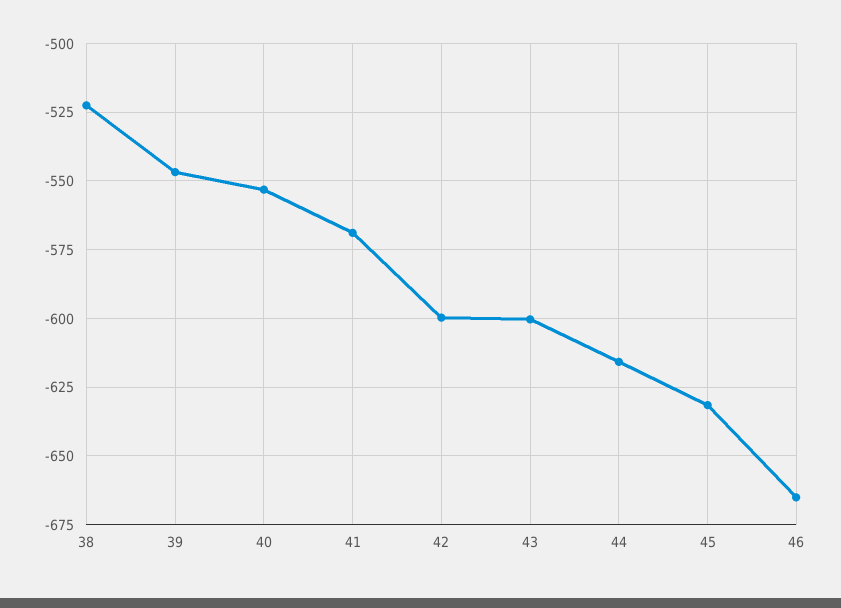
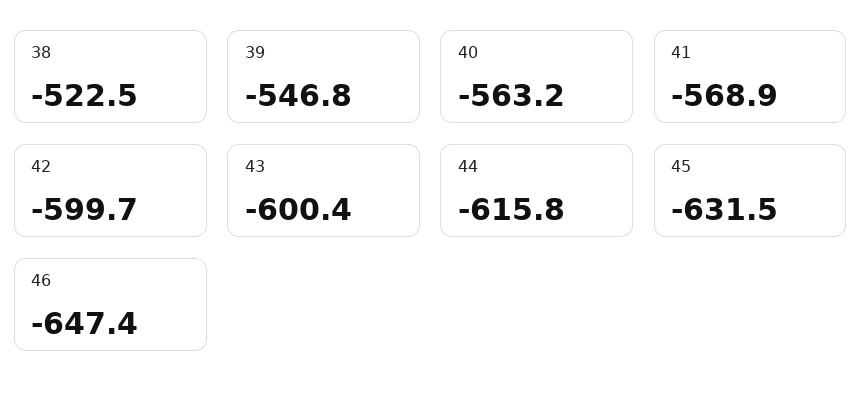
  {
    "38": -522.5,
    "39": -546.8,
-   "40": -552.5,
+   "40": -563.2,
    "41": -568.9,
    "42": -599.7,
    "43": -600.4,
    "44": -615.8,
    "45": -631.5,
-   "46": -665
+   "46": -647.4
  }

